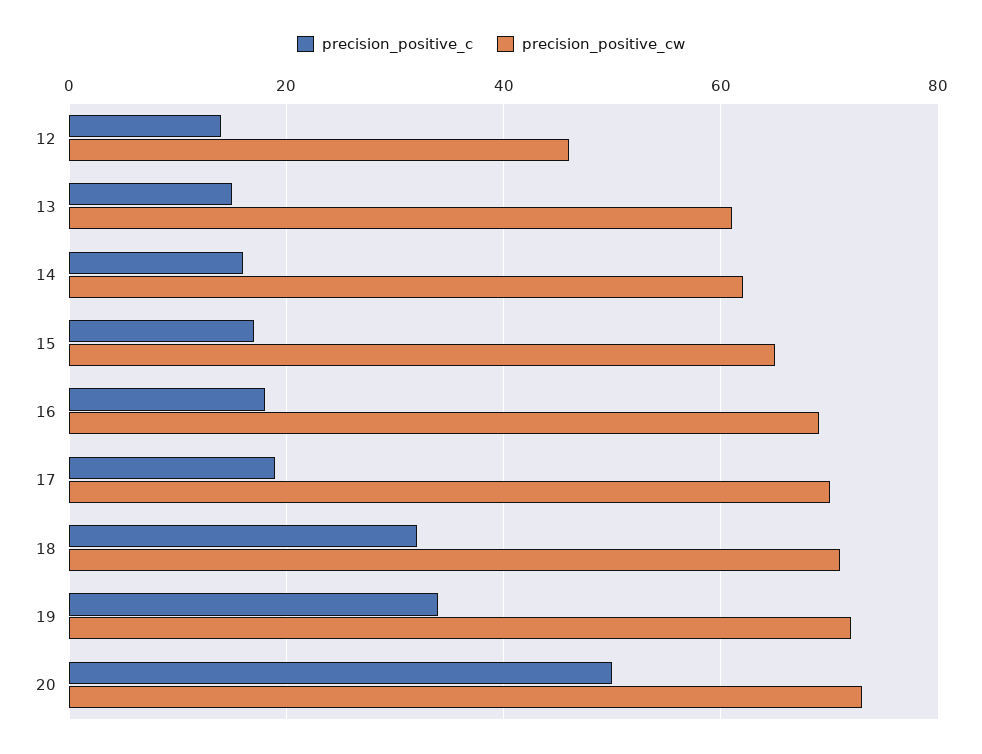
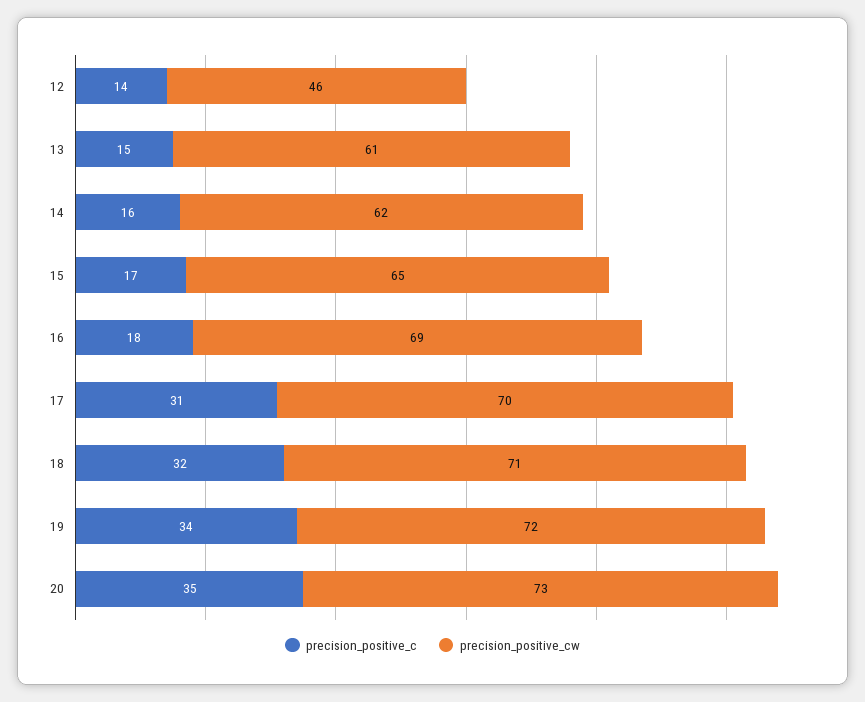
  {
    "precision_positive_c": {
      "12": 14,
      "13": 15,
      "14": 16,
      "15": 17,
      "16": 18,
-     "17": 20,
+     "17": 31,
      "18": 32,
      "19": 34,
-     "20": 50
+     "20": 35
    },
    "precision_positive_cw": {
      "12": 46,
      "13": 61,
      "14": 62,
      "15": 65,
      "16": 69,
      "17": 70,
      "18": 71,
      "19": 72,
      "20": 73
    }
  }

